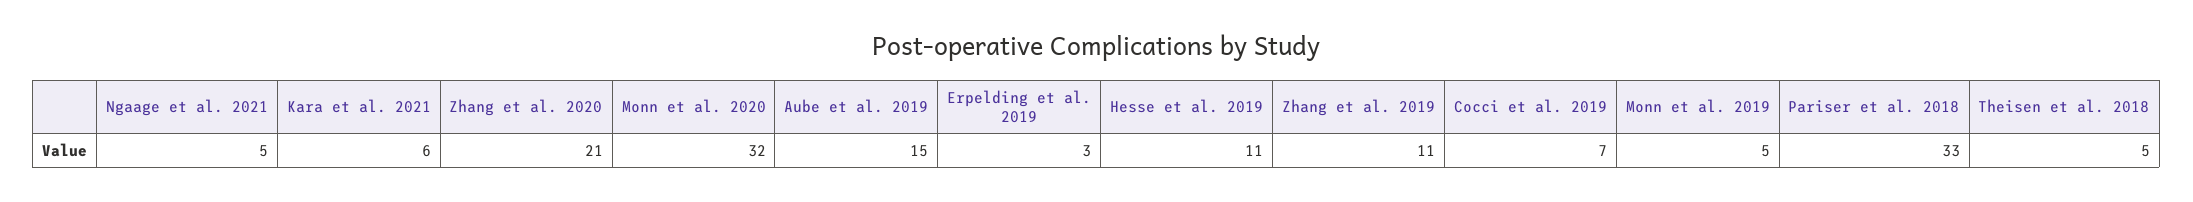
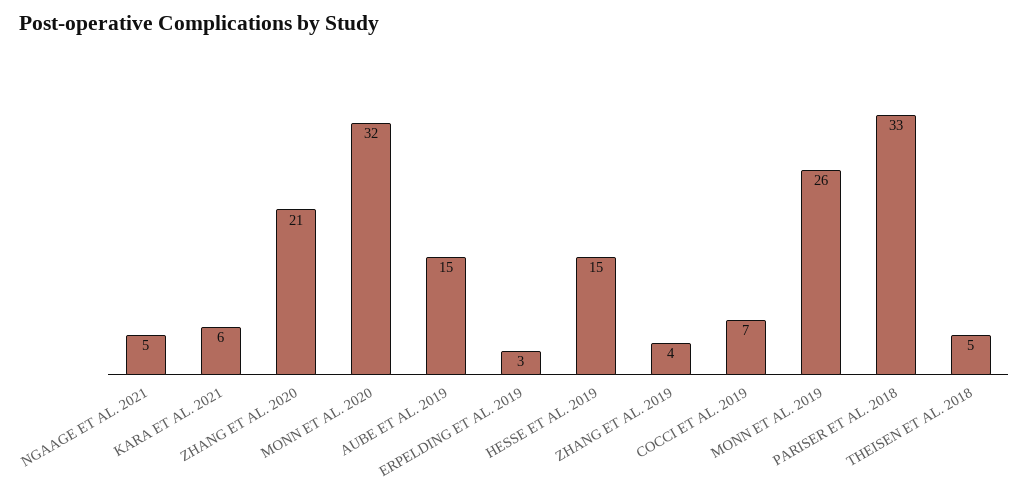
  {
    "Ngaage et al. 2021": 5,
    "Kara et al. 2021": 6,
    "Zhang et al. 2020": 21,
    "Monn et al. 2020": 32,
    "Aube et al. 2019": 15,
    "Erpelding et al. 2019": 3,
-   "Hesse et al. 2019": 11,
+   "Hesse et al. 2019": 15,
-   "Zhang et al. 2019": 11,
+   "Zhang et al. 2019": 4,
    "Cocci et al. 2019": 7,
-   "Monn et al. 2019": 5,
+   "Monn et al. 2019": 26,
    "Pariser et al. 2018": 33,
    "Theisen et al. 2018": 5
  }

